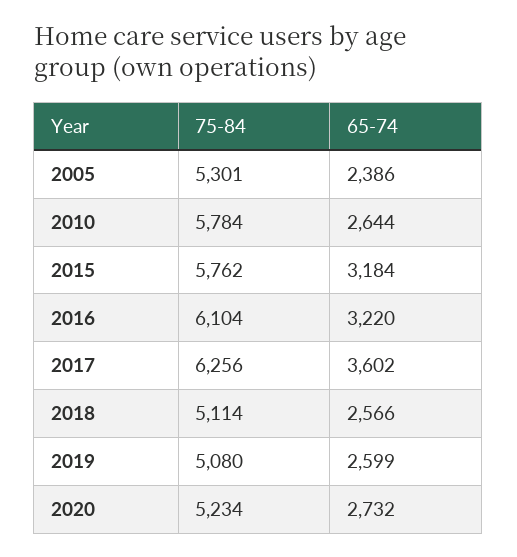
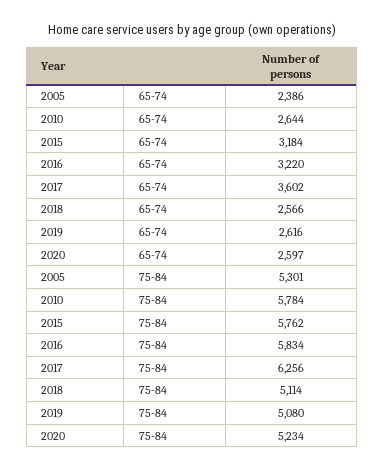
  {
    "75-84": {
      "2005": 5301,
      "2010": 5784,
      "2015": 5762,
-     "2016": 6104,
+     "2016": 5834,
      "2017": 6256,
      "2018": 5114,
      "2019": 5080,
      "2020": 5234
    },
    "65-74": {
      "2005": 2386,
      "2010": 2644,
      "2015": 3184,
      "2016": 3220,
      "2017": 3602,
      "2018": 2566,
-     "2019": 2599,
+     "2019": 2616,
-     "2020": 2732
+     "2020": 2597
    }
  }

